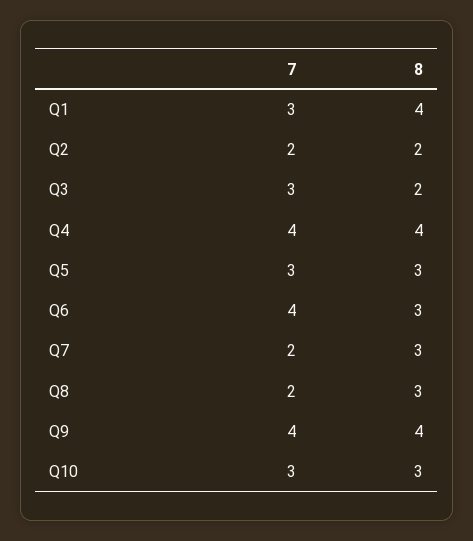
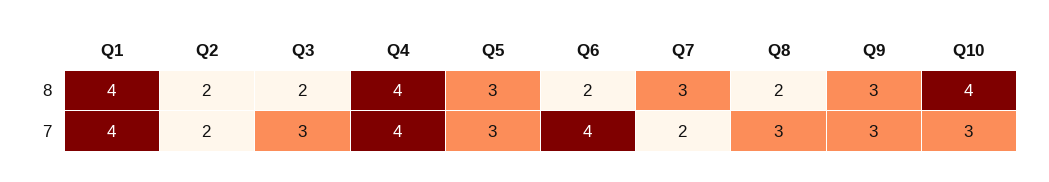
  {
    "7": {
-     "Q1": 3,
+     "Q1": 4,
      "Q2": 2,
      "Q3": 3,
      "Q4": 4,
      "Q5": 3,
      "Q6": 4,
      "Q7": 2,
-     "Q8": 2,
+     "Q8": 3,
-     "Q9": 4,
+     "Q9": 3,
      "Q10": 3
    },
    "8": {
      "Q1": 4,
      "Q2": 2,
      "Q3": 2,
      "Q4": 4,
      "Q5": 3,
-     "Q6": 3,
+     "Q6": 2,
      "Q7": 3,
-     "Q8": 3,
+     "Q8": 2,
-     "Q9": 4,
+     "Q9": 3,
-     "Q10": 3
+     "Q10": 4
    }
  }

